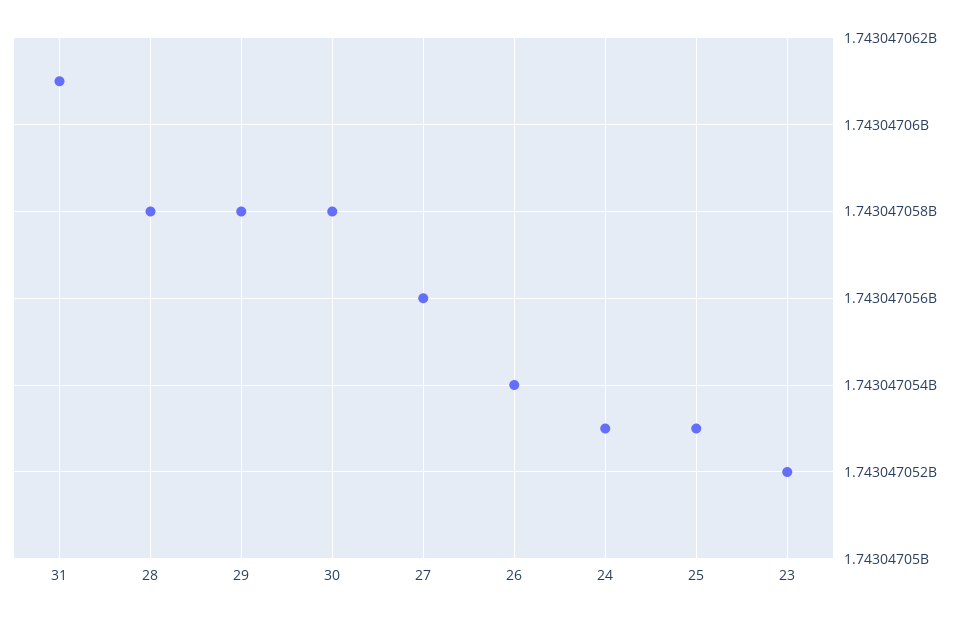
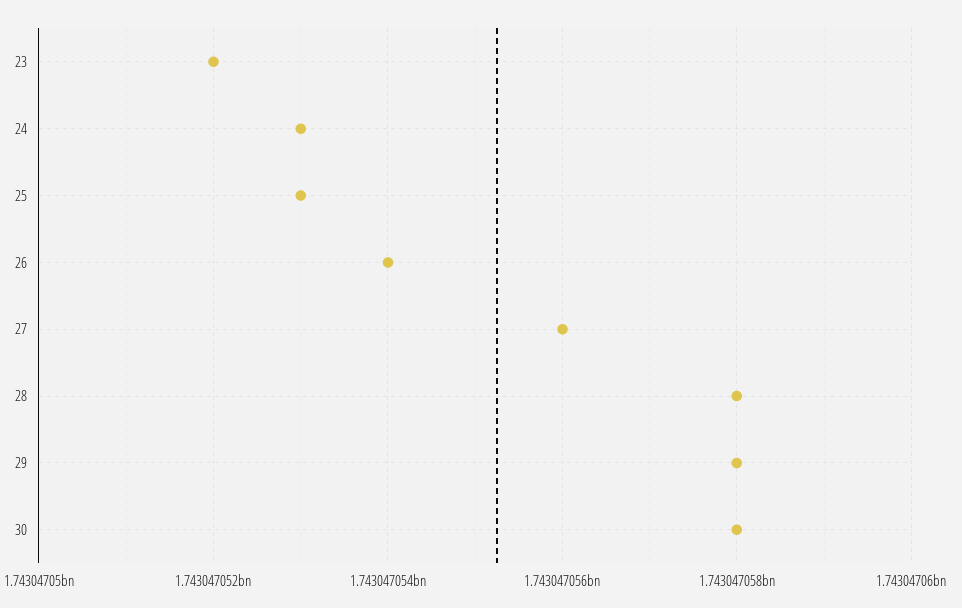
  {
-   "31": 1743047061,
    "28": 1743047058,
    "29": 1743047058,
    "30": 1743047058,
    "27": 1743047056,
    "26": 1743047054,
    "24": 1743047053,
    "25": 1743047053,
    "23": 1743047052
  }

